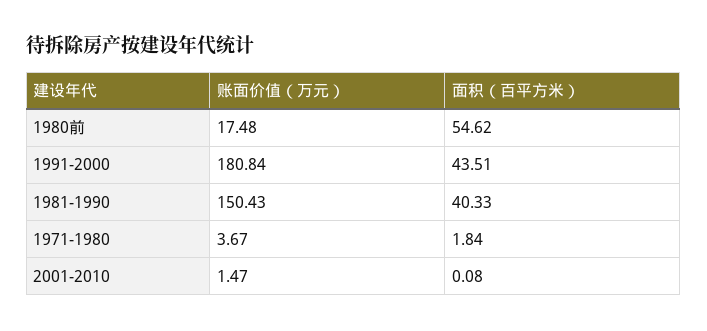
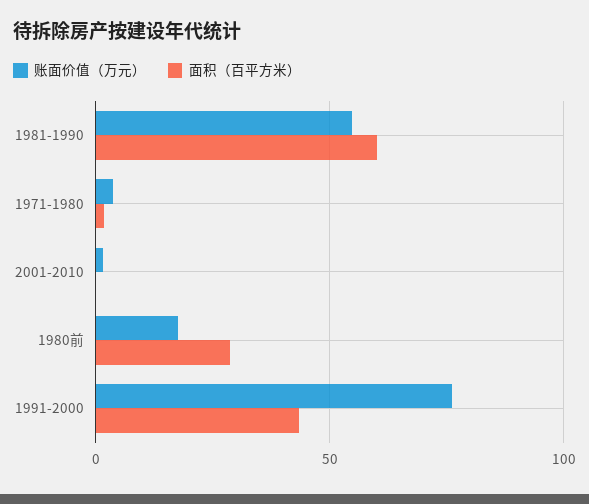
  {
    "账面价值（万元）": {
      "1980前": 17.48,
-     "1991-2000": 180.84,
+     "1991-2000": 75,
-     "1981-1990": 150.43,
+     "1981-1990": 55,
      "1971-1980": 3.67,
      "2001-2010": 1.47
    },
    "面积（百平方米）": {
-     "1980前": 54.62,
+     "1980前": 30,
      "1991-2000": 43.51,
-     "1981-1990": 40.33,
+     "1981-1990": 60,
      "1971-1980": 1.84,
      "2001-2010": 0.08
    }
  }

